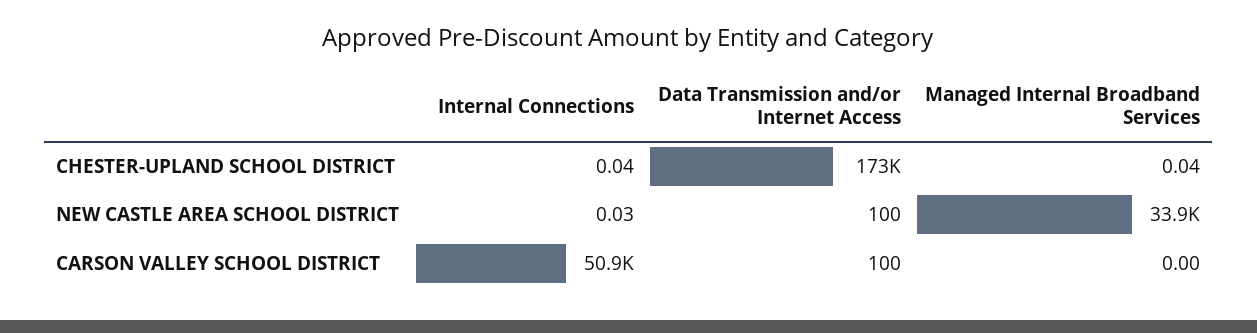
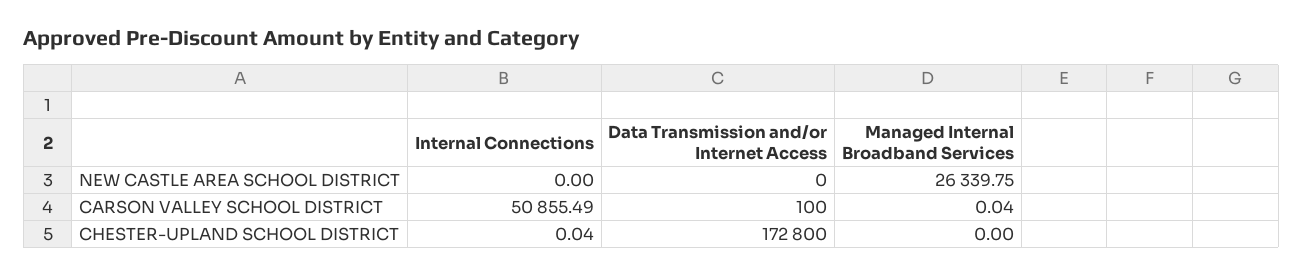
  {
    "Internal Connections": {
      "CHESTER-UPLAND SCHOOL DISTRICT": 0.04,
-     "NEW CASTLE AREA SCHOOL DISTRICT": 0.03,
+     "NEW CASTLE AREA SCHOOL DISTRICT": 0,
      "CARSON VALLEY SCHOOL DISTRICT": 50855.49
    },
    "Data Transmission and/or Internet Access": {
      "CHESTER-UPLAND SCHOOL DISTRICT": 172800,
-     "NEW CASTLE AREA SCHOOL DISTRICT": 100,
+     "NEW CASTLE AREA SCHOOL DISTRICT": 0,
      "CARSON VALLEY SCHOOL DISTRICT": 100
    },
    "Managed Internal Broadband Services": {
-     "CHESTER-UPLAND SCHOOL DISTRICT": 0.04,
+     "CHESTER-UPLAND SCHOOL DISTRICT": 0,
-     "NEW CASTLE AREA SCHOOL DISTRICT": 33900,
+     "NEW CASTLE AREA SCHOOL DISTRICT": 26339.75,
-     "CARSON VALLEY SCHOOL DISTRICT": 0
+     "CARSON VALLEY SCHOOL DISTRICT": 0.04
    }
  }

